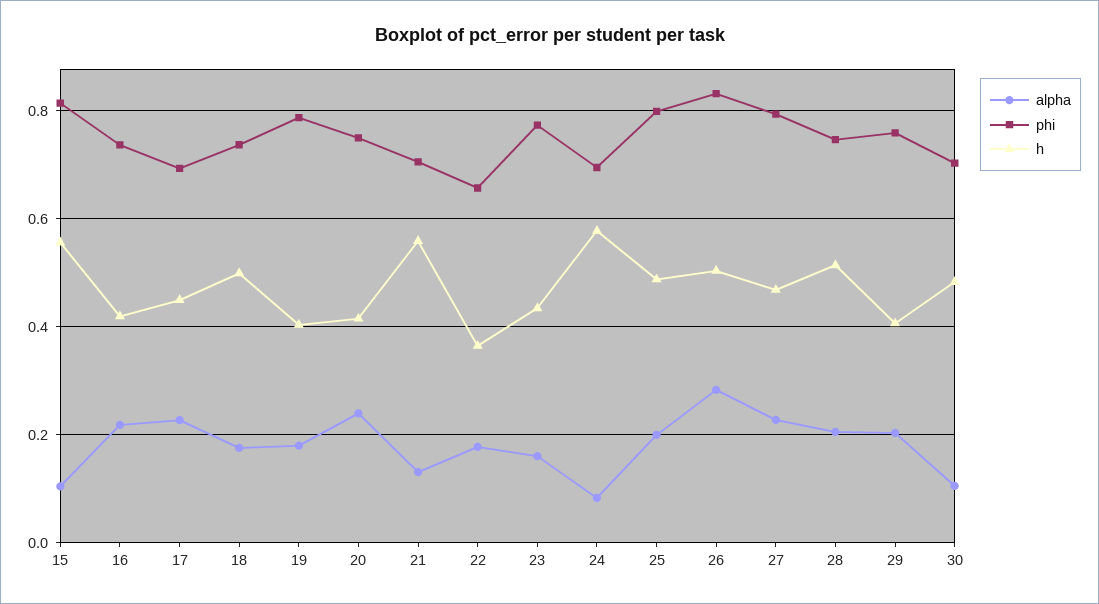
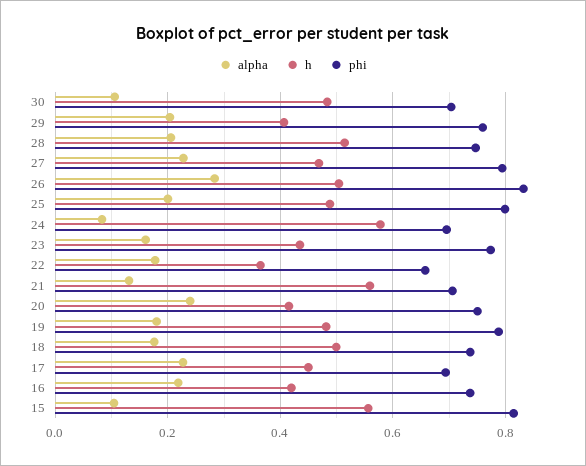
  {
    "alpha": {
      "15": 0.1,
      "16": 0.22,
      "17": 0.22,
      "18": 0.18,
      "19": 0.18,
      "20": 0.24,
      "21": 0.14,
      "22": 0.18,
      "23": 0.16,
      "24": 0.08,
      "25": 0.2,
      "26": 0.28,
      "27": 0.22,
      "28": 0.2,
      "29": 0.2,
      "30": 0.1
    },
    "phi": {
      "15": 0.82,
      "16": 0.74,
      "17": 0.7,
      "18": 0.74,
      "19": 0.78,
      "20": 0.76,
      "21": 0.7,
      "22": 0.66,
      "23": 0.78,
      "24": 0.7,
      "25": 0.8,
      "26": 0.84,
      "27": 0.8,
      "28": 0.74,
      "29": 0.76,
      "30": 0.7
    },
    "h": {
      "15": 0.56,
      "16": 0.42,
      "17": 0.44,
      "18": 0.5,
-     "19": 0.4,
+     "19": 0.48,
      "20": 0.42,
      "21": 0.56,
      "22": 0.36,
      "23": 0.44,
      "24": 0.58,
      "25": 0.48,
      "26": 0.5,
      "27": 0.46,
      "28": 0.52,
      "29": 0.4,
      "30": 0.48
    }
  }

